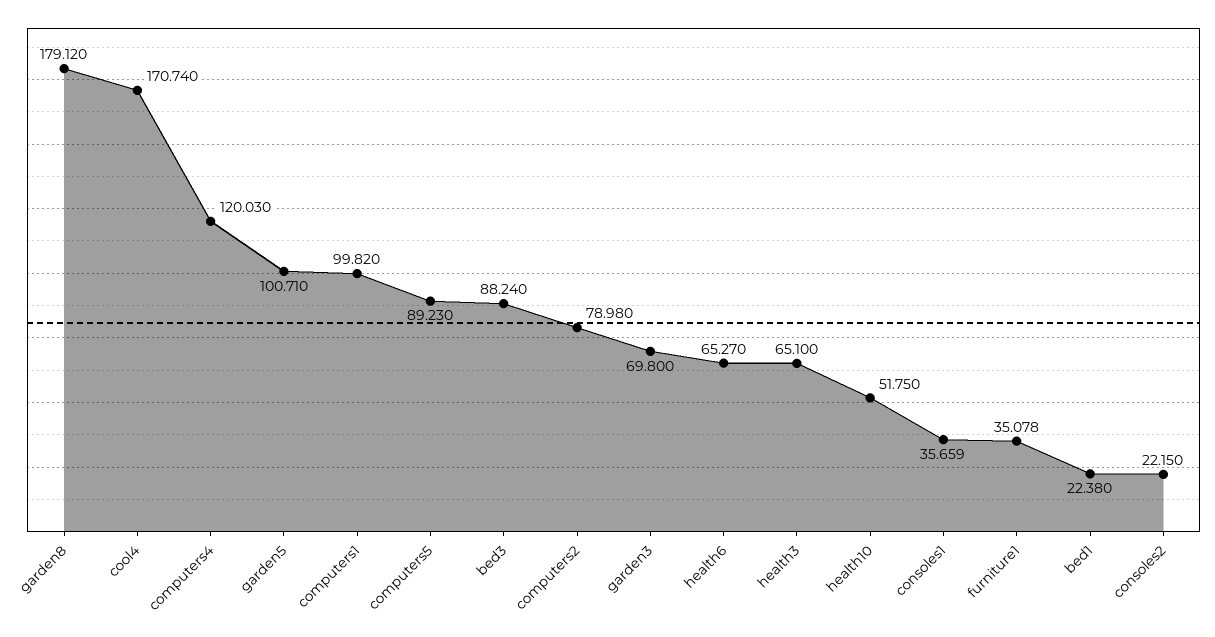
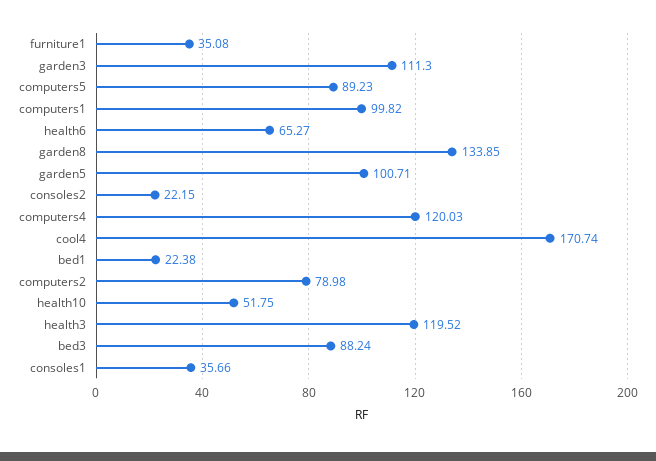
  {
-   "garden8": 179.12,
+   "garden8": 133.85,
    "cool4": 170.74,
    "computers4": 120.03,
    "garden5": 100.71,
    "computers1": 99.82,
    "computers5": 89.23,
    "bed3": 88.24,
    "computers2": 78.98,
-   "garden3": 69.8,
+   "garden3": 111.3,
    "health6": 65.27,
-   "health3": 65.1,
+   "health3": 119.52,
    "health10": 51.75,
    "consoles1": 35.659,
    "furniture1": 35.078,
    "bed1": 22.38,
    "consoles2": 22.15
  }

